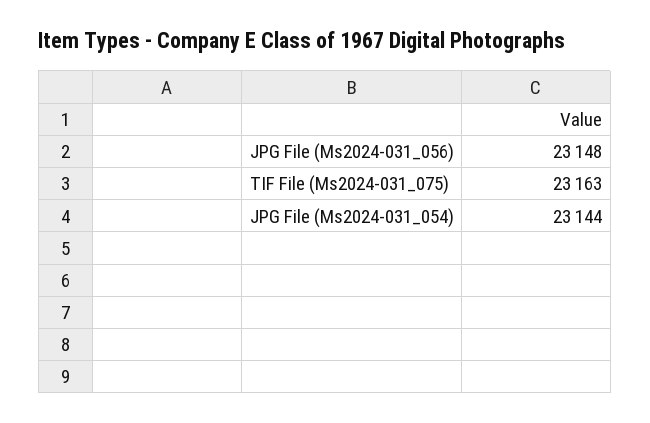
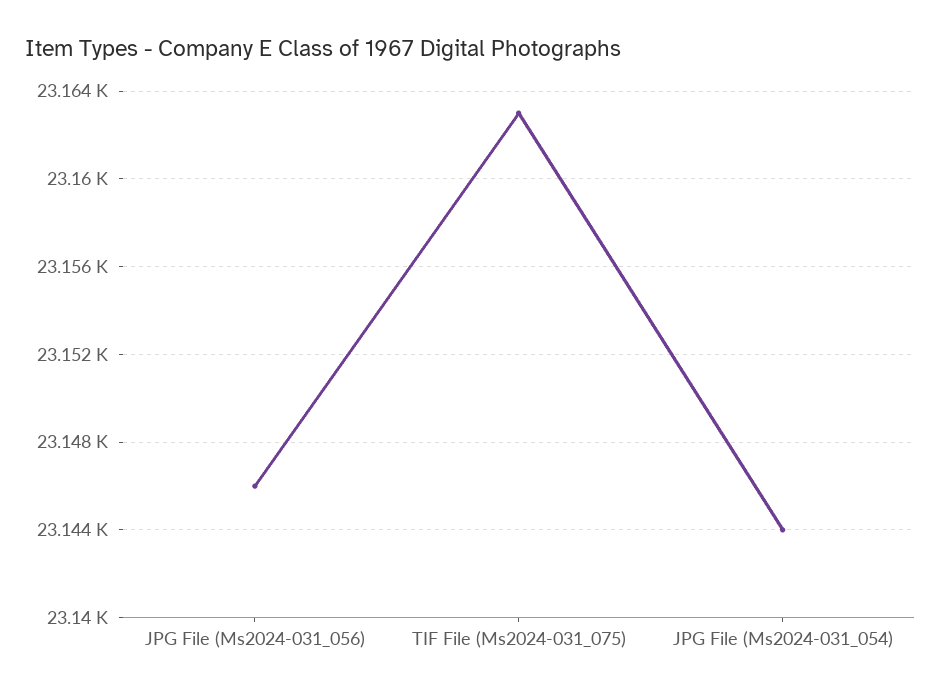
  {
-   "JPG File (Ms2024-031_056)": 23148,
+   "JPG File (Ms2024-031_056)": 23146,
    "TIF File (Ms2024-031_075)": 23163,
    "JPG File (Ms2024-031_054)": 23144
  }

